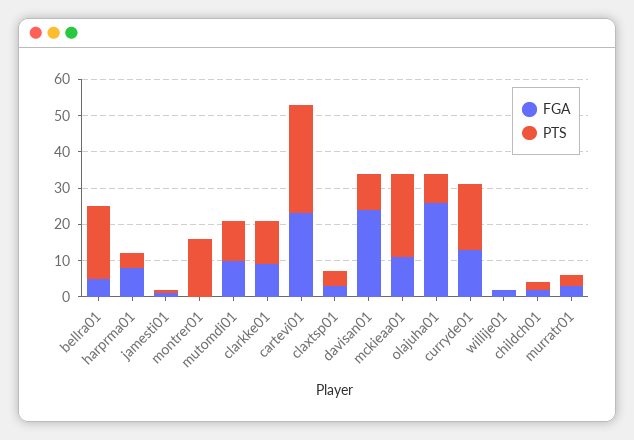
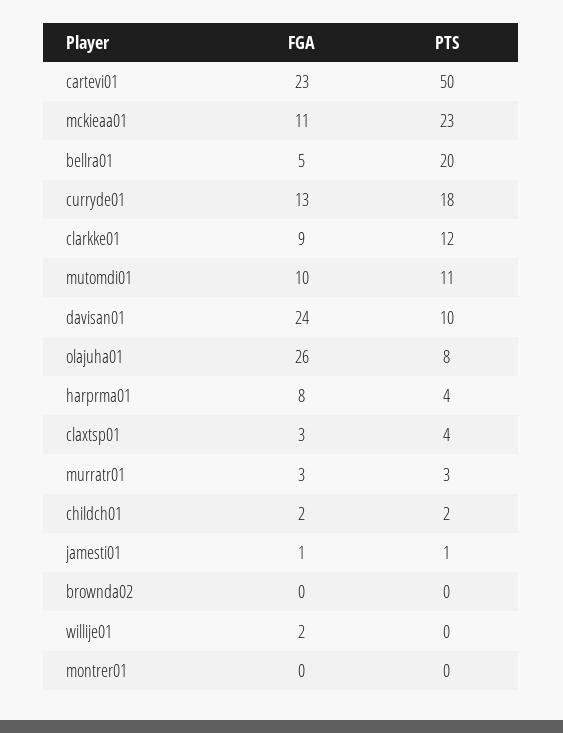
  {
    "FGA": {
      "bellra01": 5,
      "harprma01": 8,
      "jamesti01": 1,
      "montrer01": 0,
      "mutomdi01": 10,
      "clarkke01": 9,
      "cartevi01": 23,
      "claxtsp01": 3,
      "davisan01": 24,
      "mckieaa01": 11,
      "olajuha01": 26,
      "curryde01": 13,
      "willije01": 2,
      "childch01": 2,
-     "murratr01": 3
+     "murratr01": 3,
+     "brownda02": 0
    },
    "PTS": {
      "bellra01": 20,
      "harprma01": 4,
      "jamesti01": 1,
-     "montrer01": 15,
+     "montrer01": 0,
      "mutomdi01": 11,
      "clarkke01": 12,
-     "cartevi01": 30,
+     "cartevi01": 50,
      "claxtsp01": 4,
      "davisan01": 10,
      "mckieaa01": 23,
      "olajuha01": 8,
      "curryde01": 18,
      "willije01": 0,
      "childch01": 2,
-     "murratr01": 3
+     "murratr01": 3,
+     "brownda02": 0
    }
  }

